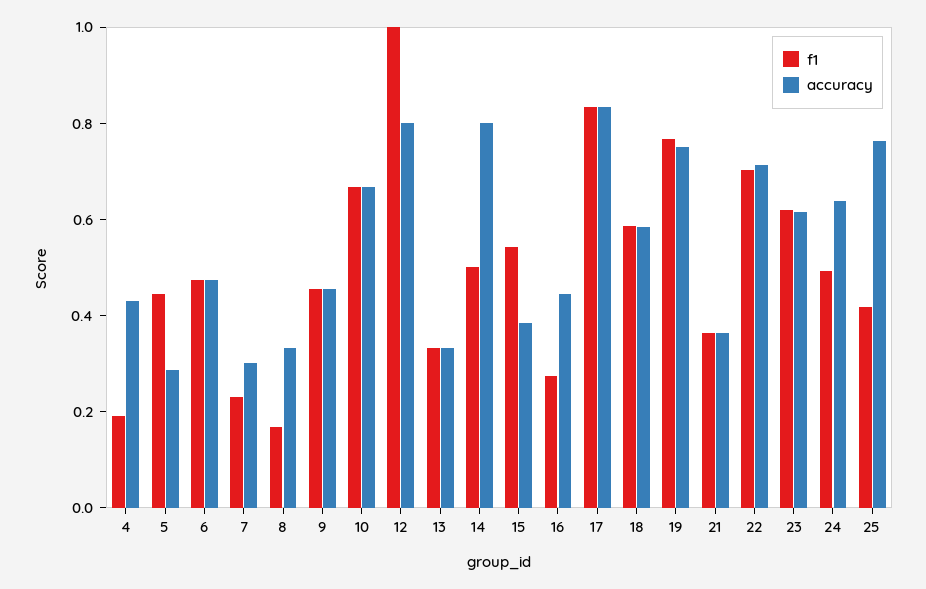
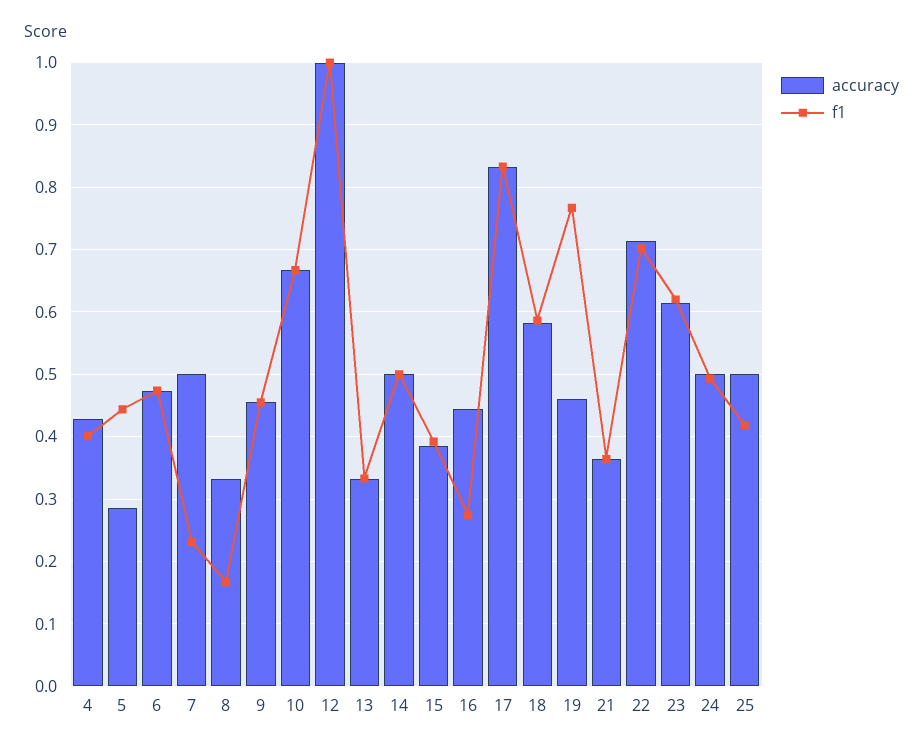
  {
    "f1": {
-     "4": 0.2,
+     "4": 0.4,
      "5": 0.44,
      "6": 0.47,
      "7": 0.23,
      "8": 0.17,
      "9": 0.46,
      "10": 0.67,
      "12": 1,
      "13": 0.33,
      "14": 0.5,
-     "15": 0.55,
+     "15": 0.39,
      "16": 0.27,
      "17": 0.83,
      "18": 0.59,
      "19": 0.77,
      "21": 0.36,
      "22": 0.7,
      "23": 0.62,
      "24": 0.49,
      "25": 0.42
    },
    "accuracy": {
      "4": 0.43,
      "5": 0.29,
      "6": 0.47,
-     "7": 0.3,
+     "7": 0.5,
      "8": 0.33,
      "9": 0.46,
      "10": 0.67,
-     "12": 0.8,
+     "12": 1,
      "13": 0.33,
-     "14": 0.8,
+     "14": 0.5,
      "15": 0.39,
      "16": 0.44,
      "17": 0.83,
      "18": 0.58,
-     "19": 0.75,
+     "19": 0.46,
      "21": 0.36,
      "22": 0.71,
      "23": 0.62,
-     "24": 0.65,
+     "24": 0.5,
-     "25": 0.75
+     "25": 0.5
    }
  }

